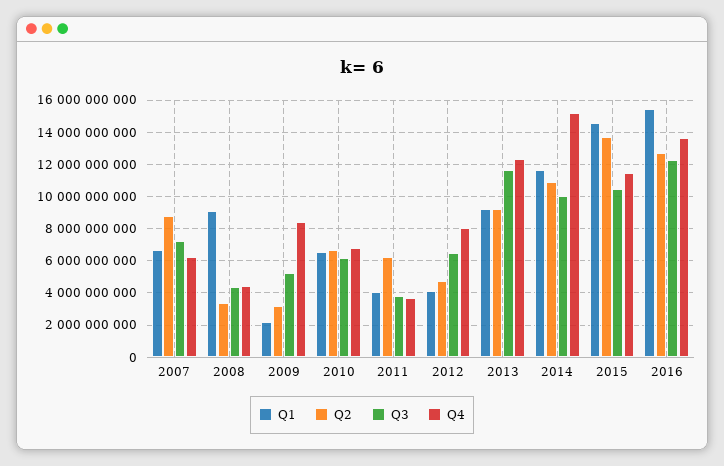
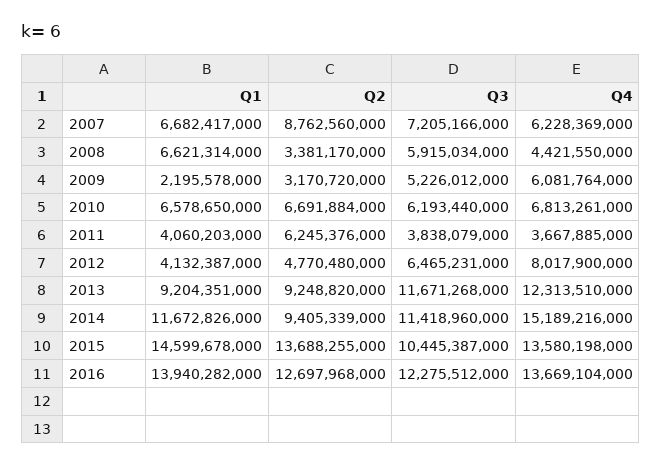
  {
    "Q1": {
      "2007": 6682417000,
-     "2008": 9000000000,
+     "2008": 6621314000,
      "2009": 2195578000,
      "2010": 6578650000,
      "2011": 4060203000,
      "2012": 4132387000,
      "2013": 9204351000,
      "2014": 11672826000,
      "2015": 14599678000,
-     "2016": 15500000000
+     "2016": 13940282000
    },
    "Q2": {
      "2007": 8762560000,
      "2008": 3381170000,
      "2009": 3170720000,
      "2010": 6691884000,
      "2011": 6245376000,
      "2012": 4770480000,
      "2013": 9248820000,
-     "2014": 11000000000,
+     "2014": 9405339000,
      "2015": 13688255000,
      "2016": 12697968000
    },
    "Q3": {
      "2007": 7205166000,
-     "2008": 4500000000,
+     "2008": 5915034000,
      "2009": 5226012000,
      "2010": 6193440000,
      "2011": 3838079000,
      "2012": 6465231000,
      "2013": 11671268000,
-     "2014": 10000000000,
+     "2014": 11418960000,
      "2015": 10445387000,
      "2016": 12275512000
    },
    "Q4": {
      "2007": 6228369000,
      "2008": 4421550000,
-     "2009": 8500000000,
+     "2009": 6081764000,
      "2010": 6813261000,
      "2011": 3667885000,
      "2012": 8017900000,
      "2013": 12313510000,
      "2014": 15189216000,
-     "2015": 11500000000,
+     "2015": 13580198000,
      "2016": 13669104000
    }
  }

